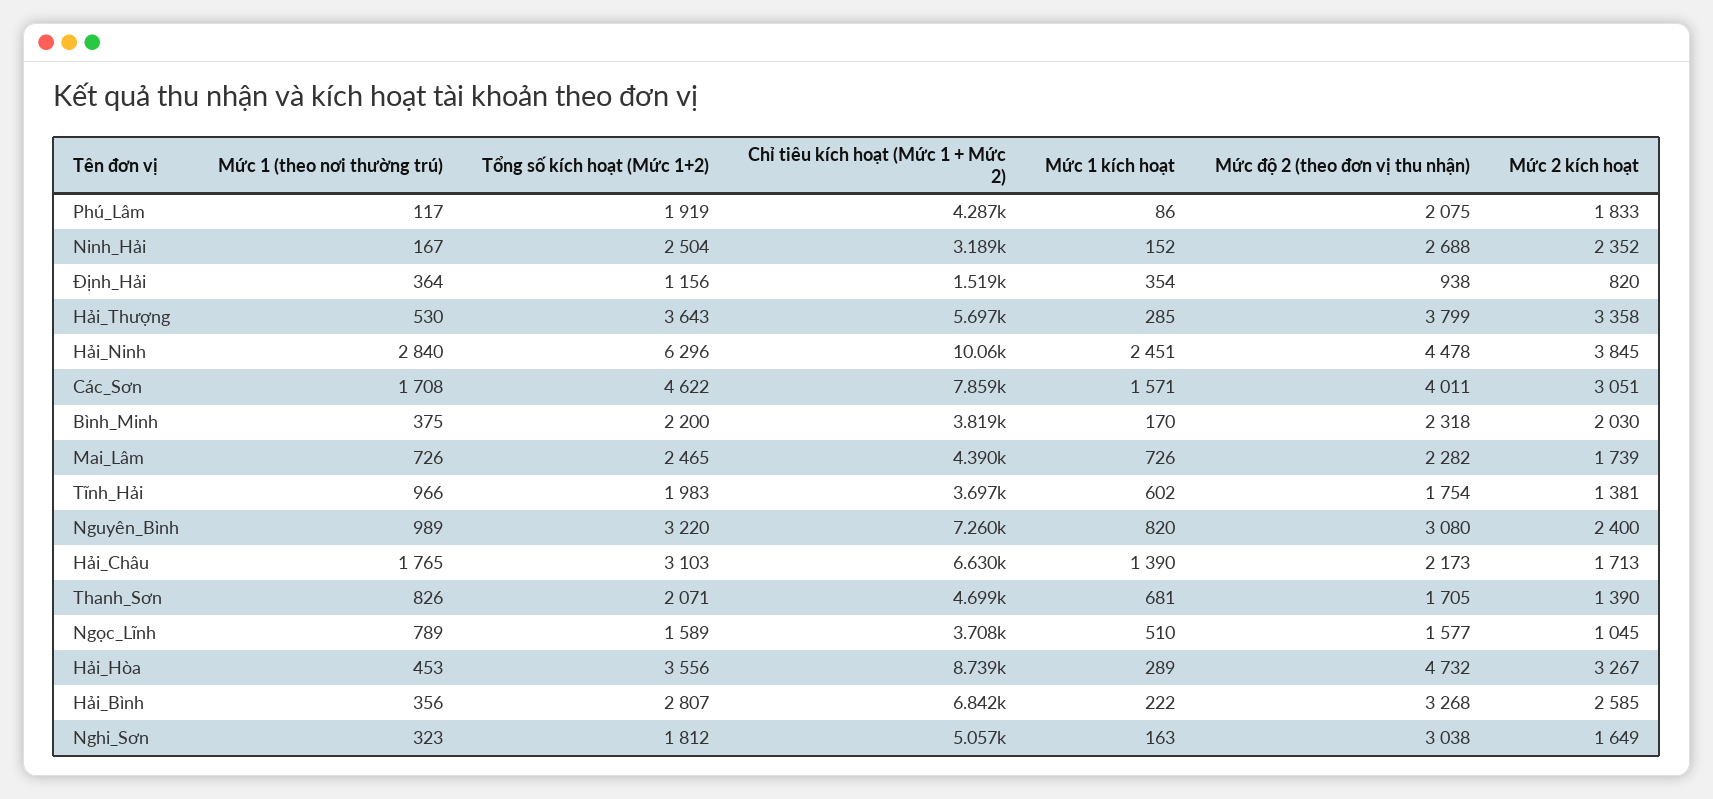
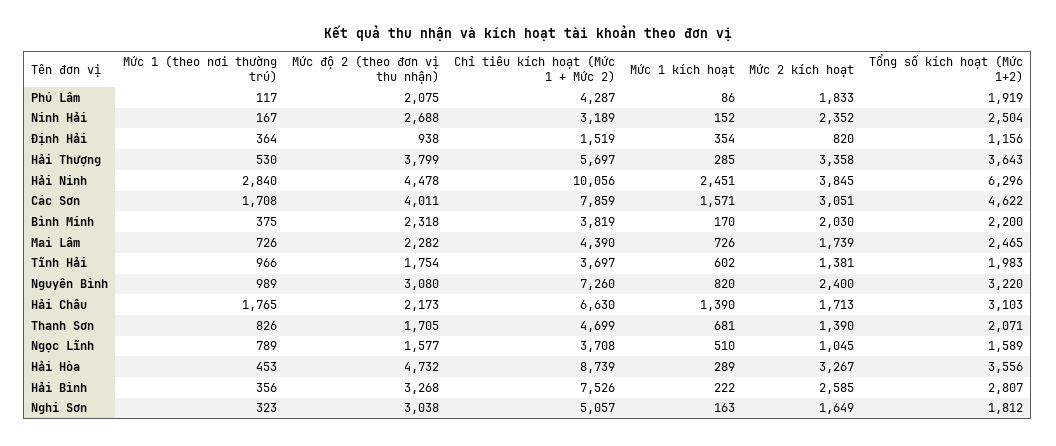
  {
    "Mức 1 (theo nơi thường trú)": {
      "Phú_Lâm": 117,
      "Ninh_Hải": 167,
      "Định_Hải": 364,
      "Hải_Thượng": 530,
      "Hải_Ninh": 2840,
      "Các_Sơn": 1708,
      "Bình_Minh": 375,
      "Mai_Lâm": 726,
      "Tĩnh_Hải": 966,
      "Nguyên_Bình": 989,
      "Hải_Châu": 1765,
      "Thanh_Sơn": 826,
      "Ngọc_Lĩnh": 789,
      "Hải_Hòa": 453,
      "Hải_Bình": 356,
      "Nghi_Sơn": 323
    },
    "Tổng số kích hoạt (Mức 1+2)": {
      "Phú_Lâm": 1919,
      "Ninh_Hải": 2504,
      "Định_Hải": 1156,
      "Hải_Thượng": 3643,
      "Hải_Ninh": 6296,
      "Các_Sơn": 4622,
      "Bình_Minh": 2200,
      "Mai_Lâm": 2465,
      "Tĩnh_Hải": 1983,
      "Nguyên_Bình": 3220,
      "Hải_Châu": 3103,
      "Thanh_Sơn": 2071,
      "Ngọc_Lĩnh": 1589,
      "Hải_Hòa": 3556,
      "Hải_Bình": 2807,
      "Nghi_Sơn": 1812
    },
    "Chỉ tiêu kích hoạt (Mức 1 + Mức 2)": {
      "Phú_Lâm": 4287,
      "Ninh_Hải": 3189,
      "Định_Hải": 1519,
      "Hải_Thượng": 5697,
      "Hải_Ninh": 10056,
      "Các_Sơn": 7859,
      "Bình_Minh": 3819,
      "Mai_Lâm": 4390,
      "Tĩnh_Hải": 3697,
      "Nguyên_Bình": 7260,
      "Hải_Châu": 6630,
      "Thanh_Sơn": 4699,
      "Ngọc_Lĩnh": 3708,
      "Hải_Hòa": 8739,
-     "Hải_Bình": 6842,
+     "Hải_Bình": 7526,
      "Nghi_Sơn": 5057
    },
    "Mức 1 kích hoạt": {
      "Phú_Lâm": 86,
      "Ninh_Hải": 152,
      "Định_Hải": 354,
      "Hải_Thượng": 285,
      "Hải_Ninh": 2451,
      "Các_Sơn": 1571,
      "Bình_Minh": 170,
      "Mai_Lâm": 726,
      "Tĩnh_Hải": 602,
      "Nguyên_Bình": 820,
      "Hải_Châu": 1390,
      "Thanh_Sơn": 681,
      "Ngọc_Lĩnh": 510,
      "Hải_Hòa": 289,
      "Hải_Bình": 222,
      "Nghi_Sơn": 163
    },
    "Mức độ 2 (theo đơn vị thu nhận)": {
      "Phú_Lâm": 2075,
      "Ninh_Hải": 2688,
      "Định_Hải": 938,
      "Hải_Thượng": 3799,
      "Hải_Ninh": 4478,
      "Các_Sơn": 4011,
      "Bình_Minh": 2318,
      "Mai_Lâm": 2282,
      "Tĩnh_Hải": 1754,
      "Nguyên_Bình": 3080,
      "Hải_Châu": 2173,
      "Thanh_Sơn": 1705,
      "Ngọc_Lĩnh": 1577,
      "Hải_Hòa": 4732,
      "Hải_Bình": 3268,
      "Nghi_Sơn": 3038
    },
    "Mức 2 kích hoạt": {
      "Phú_Lâm": 1833,
      "Ninh_Hải": 2352,
      "Định_Hải": 820,
      "Hải_Thượng": 3358,
      "Hải_Ninh": 3845,
      "Các_Sơn": 3051,
      "Bình_Minh": 2030,
      "Mai_Lâm": 1739,
      "Tĩnh_Hải": 1381,
      "Nguyên_Bình": 2400,
      "Hải_Châu": 1713,
      "Thanh_Sơn": 1390,
      "Ngọc_Lĩnh": 1045,
      "Hải_Hòa": 3267,
      "Hải_Bình": 2585,
      "Nghi_Sơn": 1649
    }
  }

